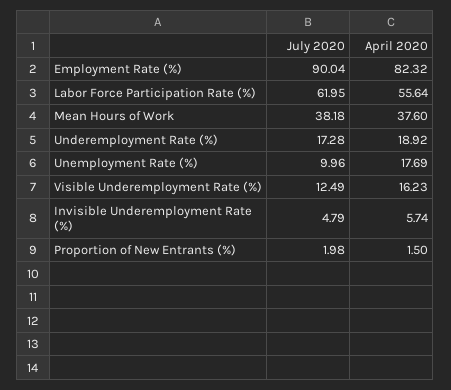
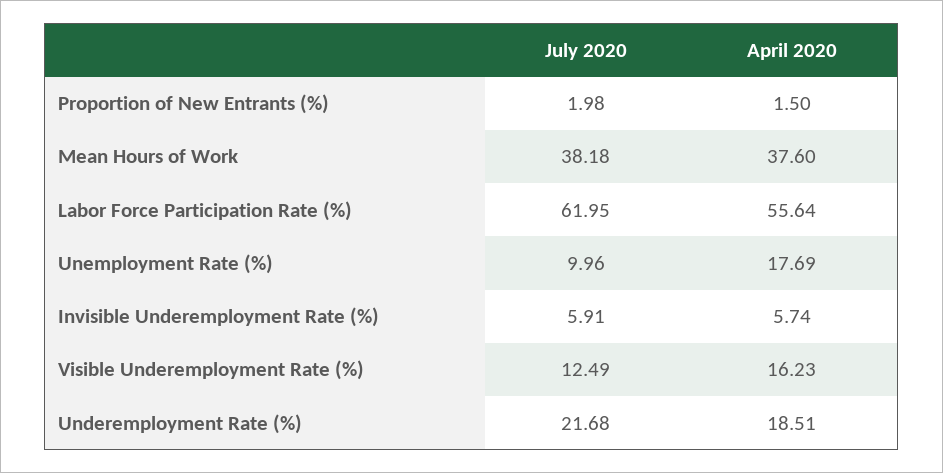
  {
    "July 2020": {
-     "Employment Rate (%)": 90.04,
      "Labor Force Participation Rate (%)": 61.95,
      "Mean Hours of Work": 38.18,
-     "Underemployment Rate (%)": 17.28,
+     "Underemployment Rate (%)": 21.68,
      "Unemployment Rate (%)": 9.96,
      "Visible Underemployment Rate (%)": 12.49,
-     "Invisible Underemployment Rate (%)": 4.79,
+     "Invisible Underemployment Rate (%)": 5.91,
      "Proportion of New Entrants (%)": 1.98
    },
    "April 2020": {
-     "Employment Rate (%)": 82.32,
      "Labor Force Participation Rate (%)": 55.64,
      "Mean Hours of Work": 37.6,
-     "Underemployment Rate (%)": 18.92,
+     "Underemployment Rate (%)": 18.51,
      "Unemployment Rate (%)": 17.69,
      "Visible Underemployment Rate (%)": 16.23,
      "Invisible Underemployment Rate (%)": 5.74,
      "Proportion of New Entrants (%)": 1.5
    }
  }

